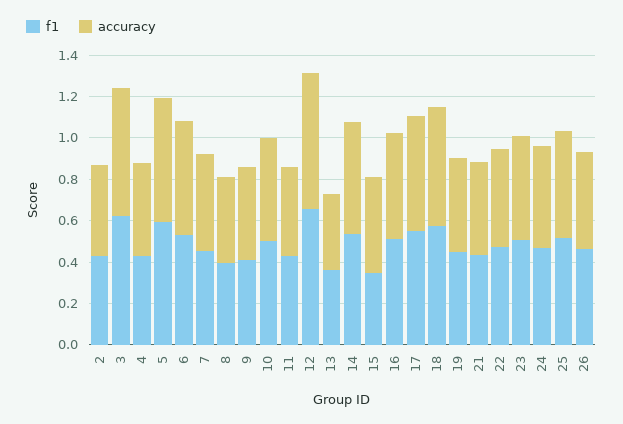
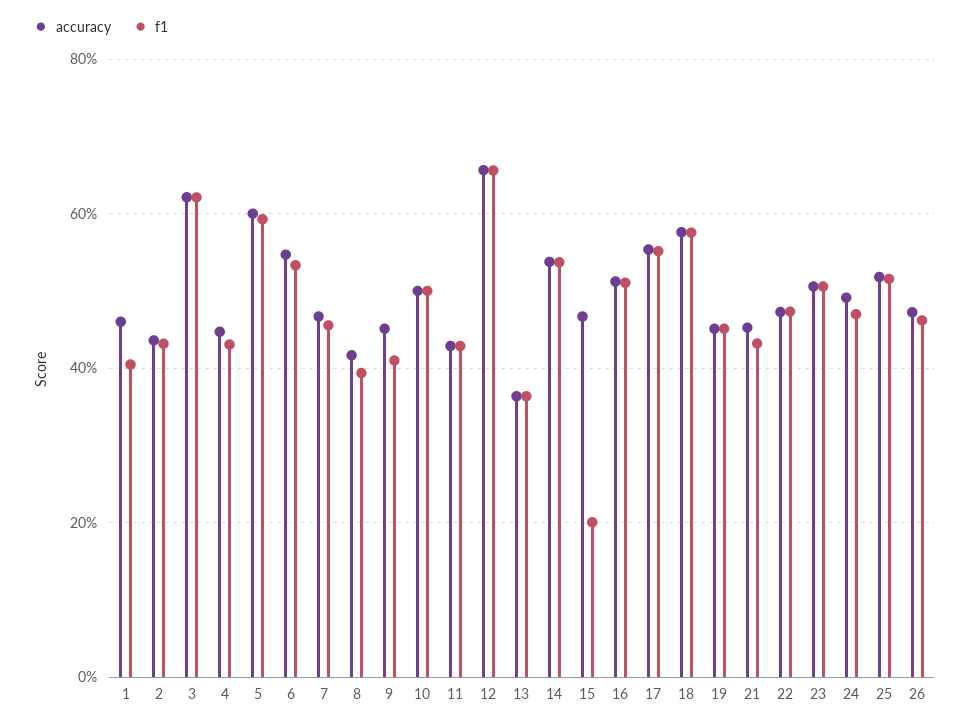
  {
    "f1": {
      "2": 0.44,
      "3": 0.62,
      "4": 0.44,
      "5": 0.6,
      "6": 0.54,
      "7": 0.46,
      "8": 0.4,
      "9": 0.4,
      "10": 0.5,
      "11": 0.42,
      "12": 0.66,
      "13": 0.36,
      "14": 0.54,
-     "15": 0.35,
+     "15": 0.2,
      "16": 0.52,
      "17": 0.56,
      "18": 0.58,
      "19": 0.46,
      "21": 0.44,
      "22": 0.48,
      "23": 0.5,
      "24": 0.46,
      "25": 0.52,
-     "26": 0.46
+     "26": 0.46,
+     "1": 0.4
    },
    "accuracy": {
      "2": 0.44,
      "3": 0.62,
      "4": 0.44,
      "5": 0.6,
      "6": 0.54,
      "7": 0.46,
      "8": 0.42,
      "9": 0.46,
      "10": 0.5,
      "11": 0.42,
      "12": 0.66,
      "13": 0.36,
      "14": 0.54,
      "15": 0.46,
      "16": 0.52,
      "17": 0.56,
      "18": 0.58,
      "19": 0.46,
      "21": 0.46,
      "22": 0.48,
      "23": 0.5,
      "24": 0.5,
      "25": 0.52,
-     "26": 0.48
+     "26": 0.48,
+     "1": 0.46
    }
  }

